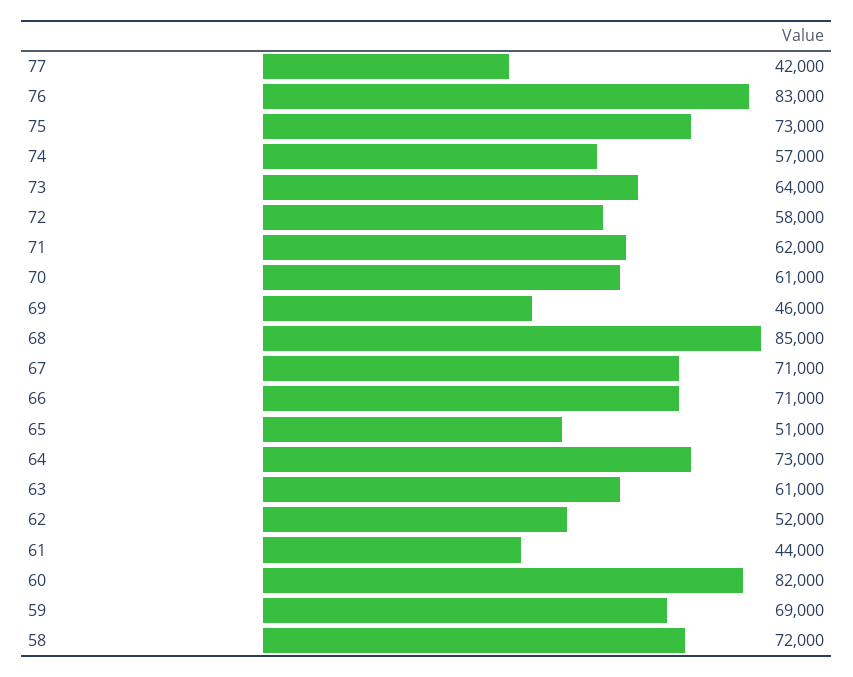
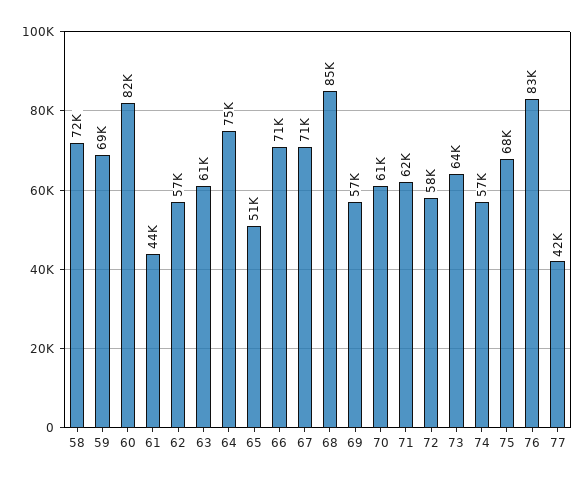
  {
    "77": 42000,
    "76": 83000,
-   "75": 73000,
+   "75": 68000,
    "74": 57000,
    "73": 64000,
    "72": 58000,
    "71": 62000,
    "70": 61000,
-   "69": 46000,
+   "69": 57000,
    "68": 85000,
    "67": 71000,
    "66": 71000,
    "65": 51000,
-   "64": 73000,
+   "64": 75000,
    "63": 61000,
-   "62": 52000,
+   "62": 57000,
    "61": 44000,
    "60": 82000,
    "59": 69000,
    "58": 72000
  }

